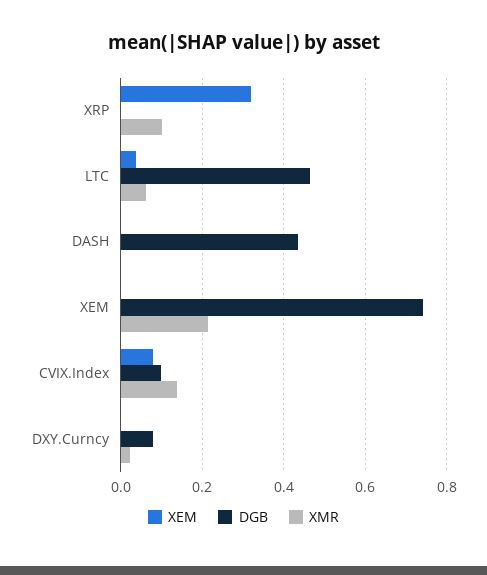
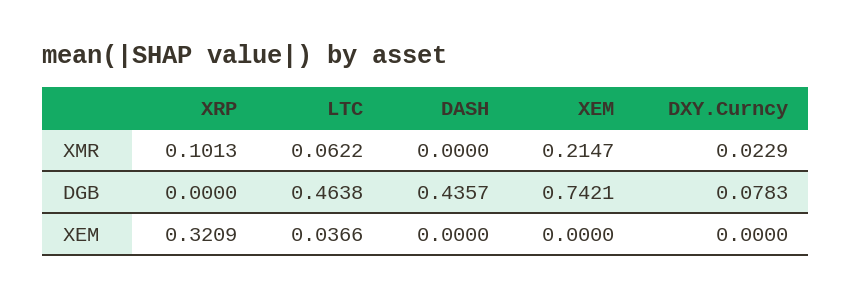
  {
    "XEM": {
      "XRP": 0.3209,
      "LTC": 0.0366,
      "DASH": 0,
      "XEM": 0,
-     "CVIX.Index": 0.08,
      "DXY.Curncy": 0
    },
    "DGB": {
      "XRP": 0,
      "LTC": 0.4638,
      "DASH": 0.4357,
      "XEM": 0.7421,
-     "CVIX.Index": 0.1,
      "DXY.Curncy": 0.0783
    },
    "XMR": {
      "XRP": 0.1013,
      "LTC": 0.0622,
      "DASH": 0,
      "XEM": 0.2147,
-     "CVIX.Index": 0.14,
      "DXY.Curncy": 0.0229
    }
  }

